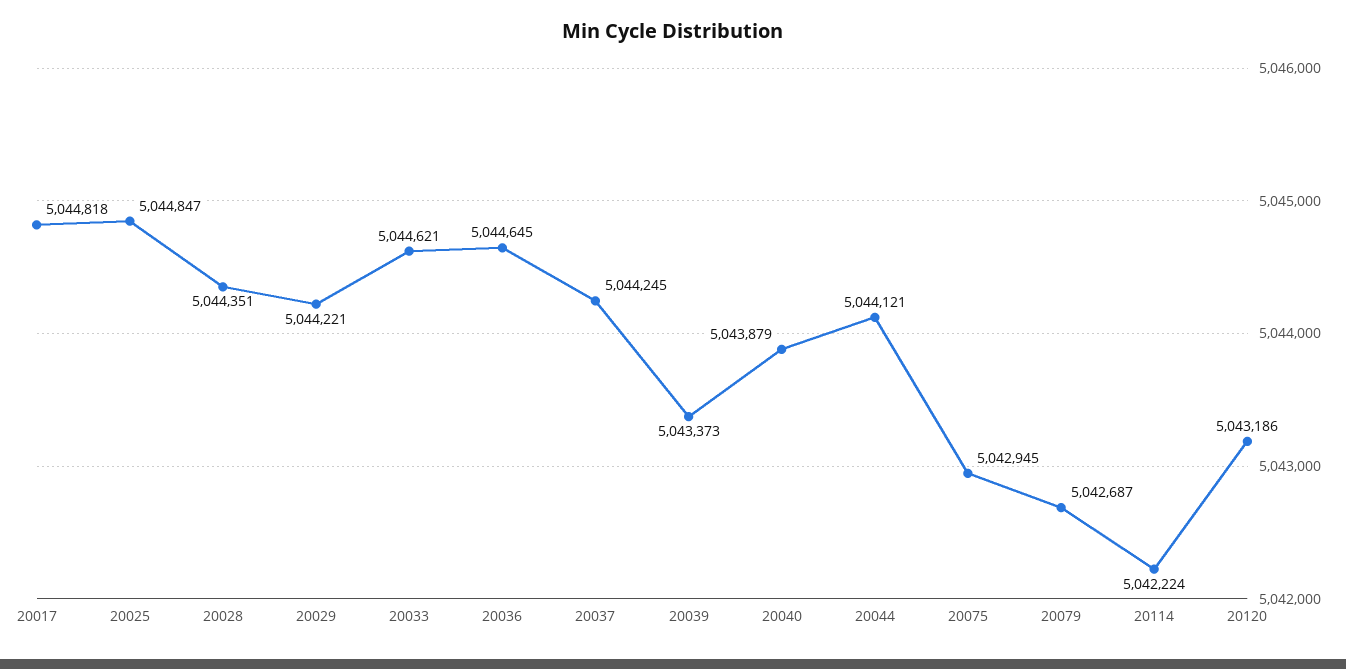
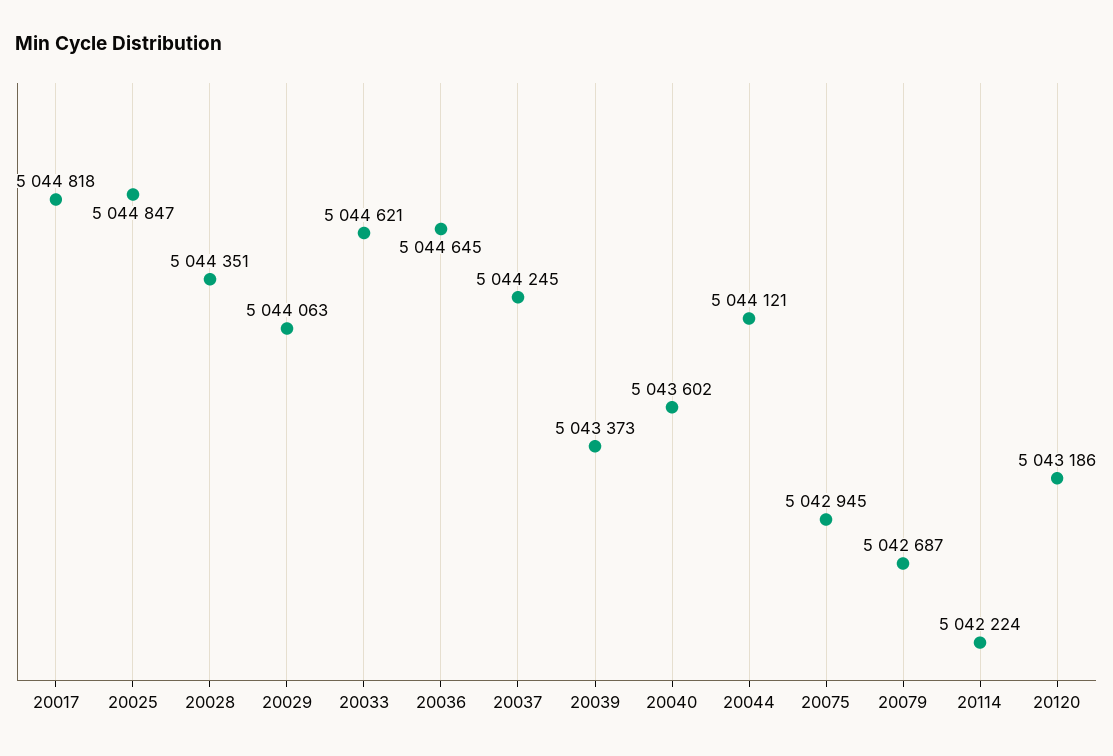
  {
    "20017": 5044818,
    "20025": 5044847,
    "20028": 5044351,
-   "20029": 5044221,
+   "20029": 5044063,
    "20033": 5044621,
    "20036": 5044645,
    "20037": 5044245,
    "20039": 5043373,
-   "20040": 5043879,
+   "20040": 5043602,
    "20044": 5044121,
    "20075": 5042945,
    "20079": 5042687,
    "20114": 5042224,
    "20120": 5043186
  }

